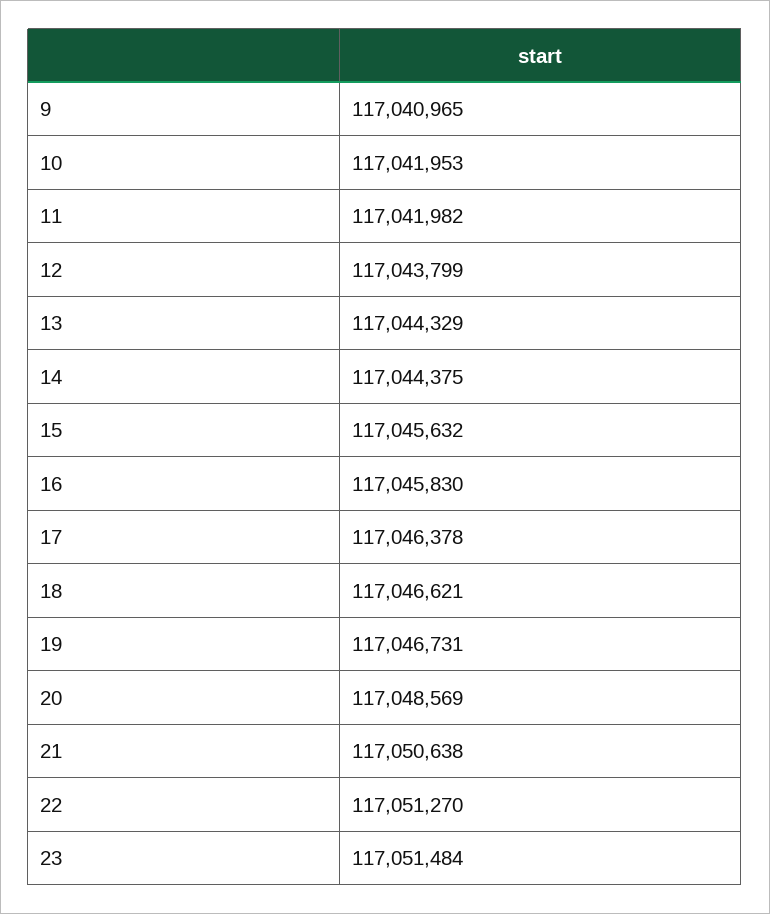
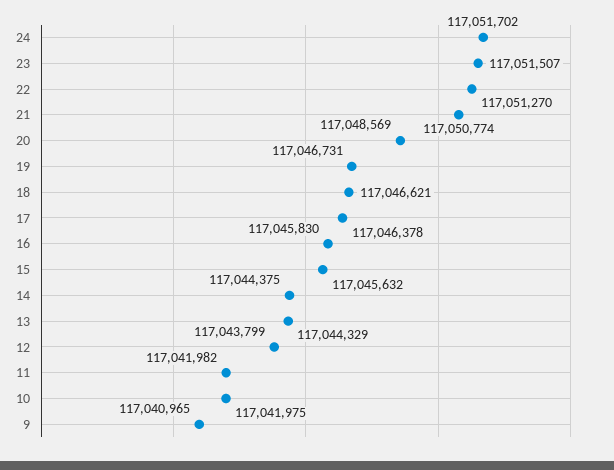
  {
    "9": 117040965,
-   "10": 117041953,
+   "10": 117041975,
    "11": 117041982,
    "12": 117043799,
    "13": 117044329,
    "14": 117044375,
    "15": 117045632,
    "16": 117045830,
    "17": 117046378,
    "18": 117046621,
    "19": 117046731,
    "20": 117048569,
-   "21": 117050638,
+   "21": 117050774,
    "22": 117051270,
-   "23": 117051484
+   "23": 117051507,
+   "24": 117051702
  }

